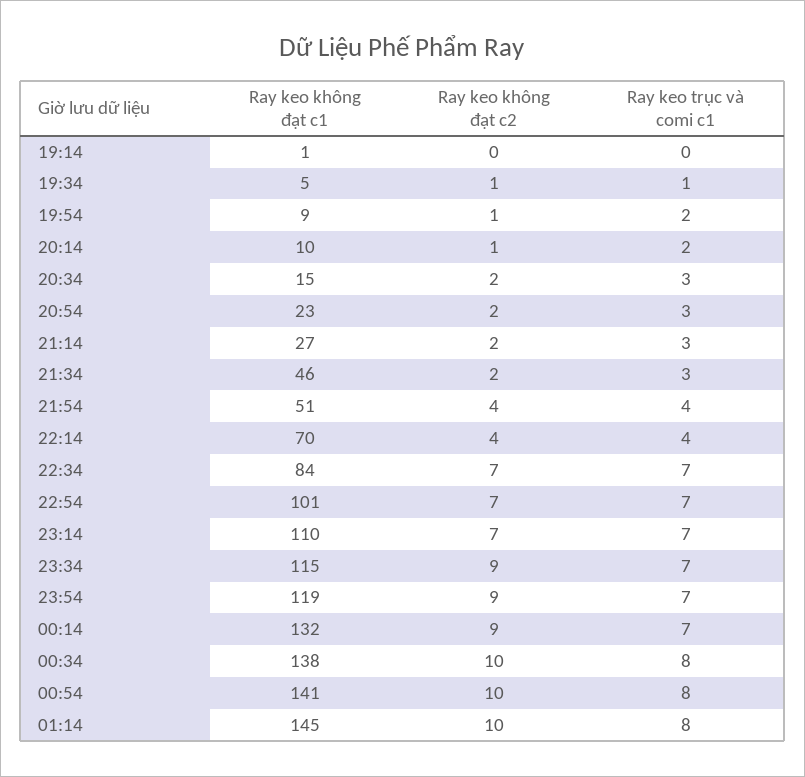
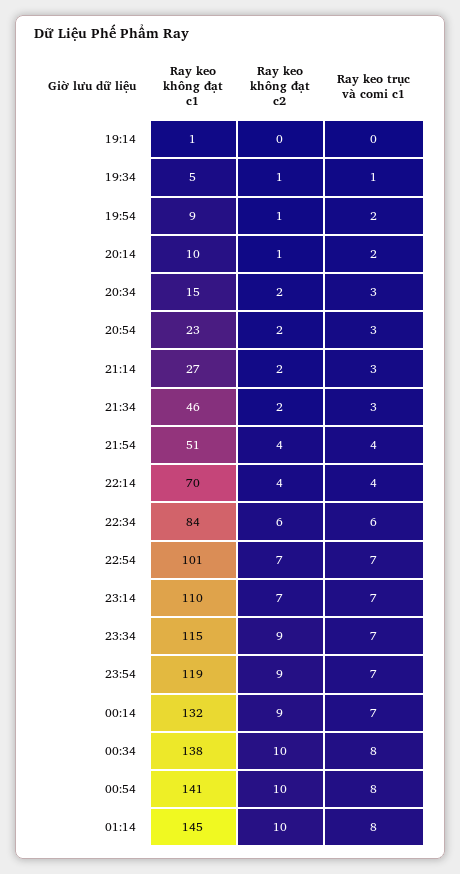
  {
    "Ray keo không đạt c1": {
      "19:14": 1,
      "19:34": 5,
      "19:54": 9,
      "20:14": 10,
      "20:34": 15,
      "20:54": 23,
      "21:14": 27,
      "21:34": 46,
      "21:54": 51,
      "22:14": 70,
      "22:34": 84,
      "22:54": 101,
      "23:14": 110,
      "23:34": 115,
      "23:54": 119,
      "00:14": 132,
      "00:34": 138,
      "00:54": 141,
      "01:14": 145
    },
    "Ray keo không đạt c2": {
      "19:14": 0,
      "19:34": 1,
      "19:54": 1,
      "20:14": 1,
      "20:34": 2,
      "20:54": 2,
      "21:14": 2,
      "21:34": 2,
      "21:54": 4,
      "22:14": 4,
-     "22:34": 7,
+     "22:34": 6,
      "22:54": 7,
      "23:14": 7,
      "23:34": 9,
      "23:54": 9,
      "00:14": 9,
      "00:34": 10,
      "00:54": 10,
      "01:14": 10
    },
    "Ray keo trục và comi c1": {
      "19:14": 0,
      "19:34": 1,
      "19:54": 2,
      "20:14": 2,
      "20:34": 3,
      "20:54": 3,
      "21:14": 3,
      "21:34": 3,
      "21:54": 4,
      "22:14": 4,
-     "22:34": 7,
+     "22:34": 6,
      "22:54": 7,
      "23:14": 7,
      "23:34": 7,
      "23:54": 7,
      "00:14": 7,
      "00:34": 8,
      "00:54": 8,
      "01:14": 8
    }
  }

